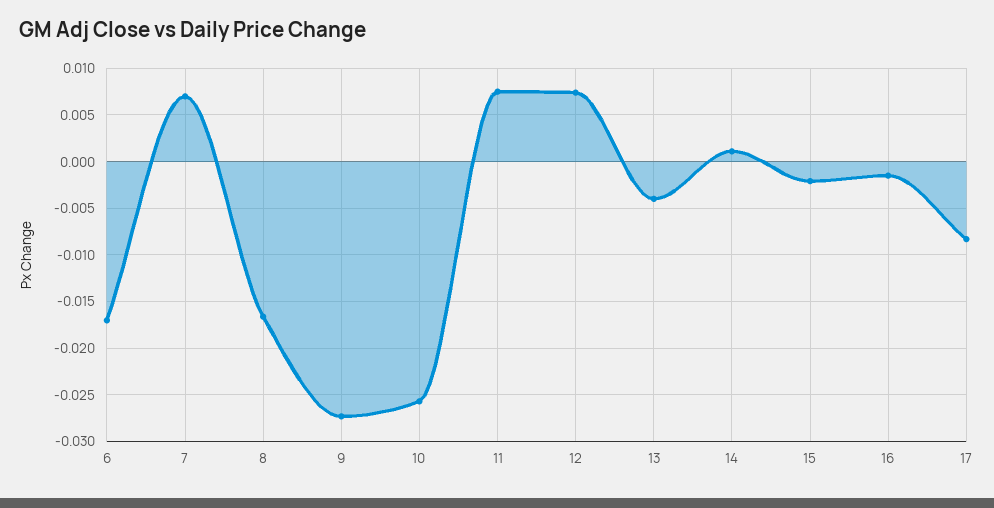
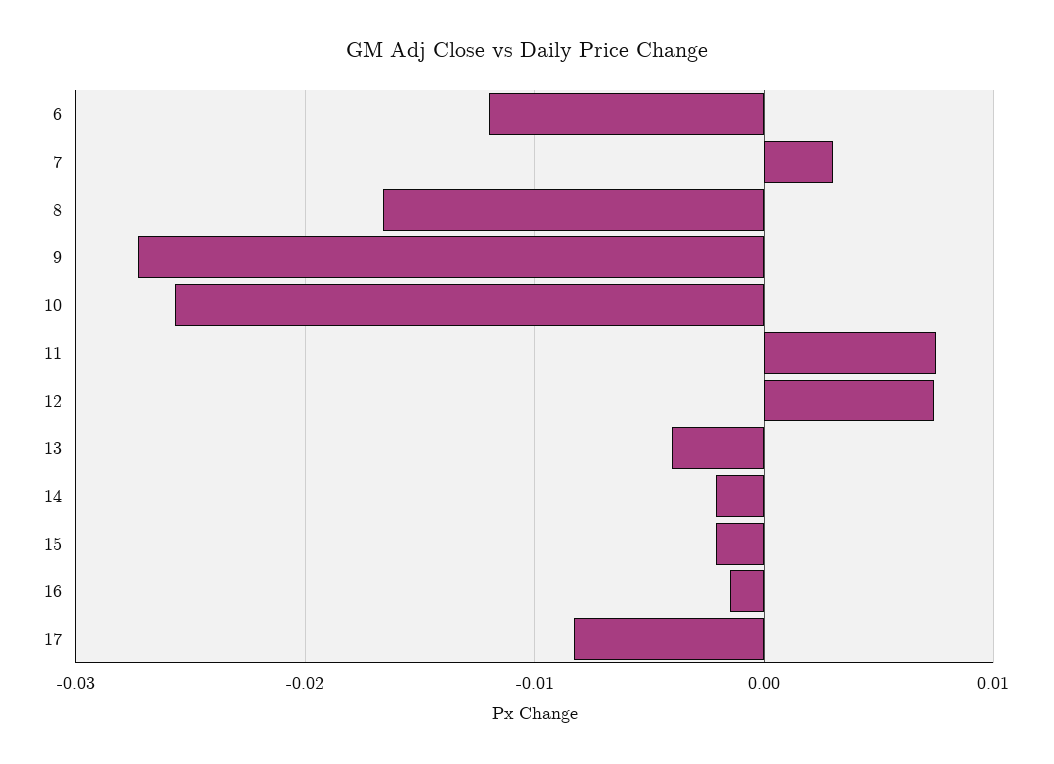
  {
-   "6": -0.017,
+   "6": -0.012,
-   "7": 0.007,
+   "7": 0.003,
    "8": -0.017,
    "9": -0.027,
    "10": -0.026,
    "11": 0.008,
    "12": 0.007,
    "13": -0.004,
-   "14": 0.001,
+   "14": -0.002,
    "15": -0.002,
    "16": -0.002,
    "17": -0.008
  }

